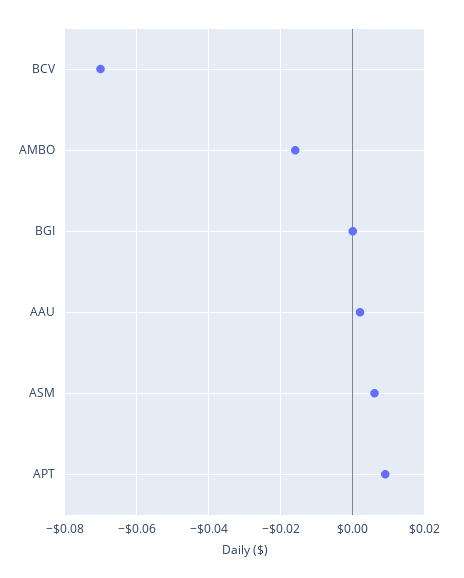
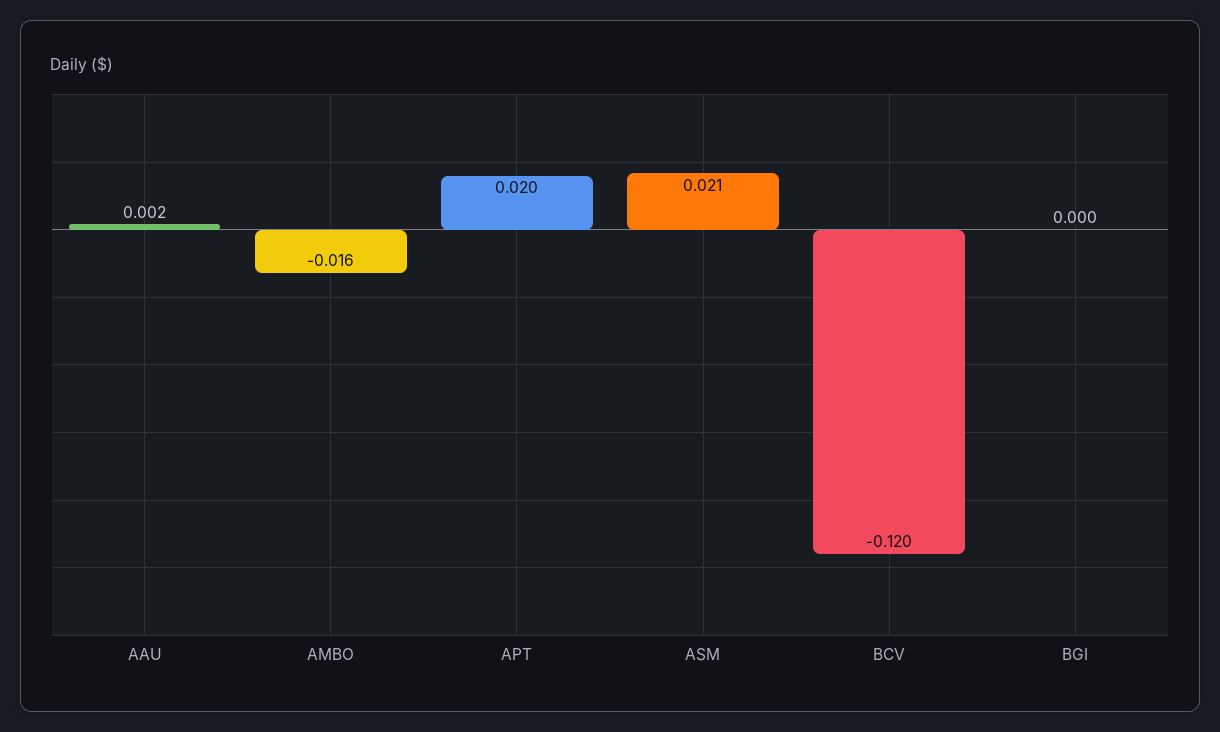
  {
-   "BCV": -0.07,
+   "BCV": -0.12,
    "AMBO": -0.016,
    "BGI": 0,
    "AAU": 0.002,
-   "ASM": 0.005,
+   "ASM": 0.021,
-   "APT": 0.01
+   "APT": 0.02
  }

